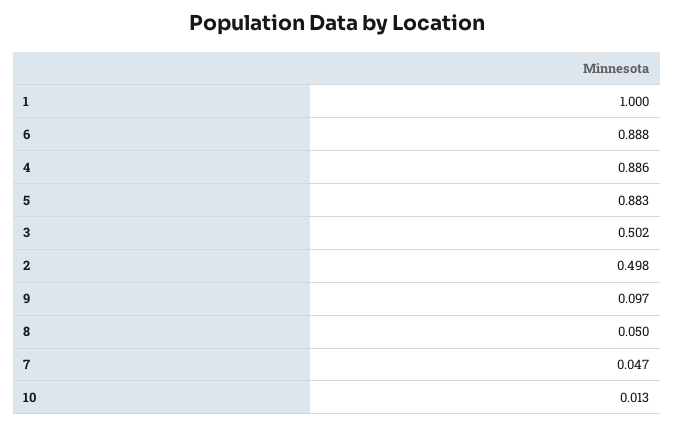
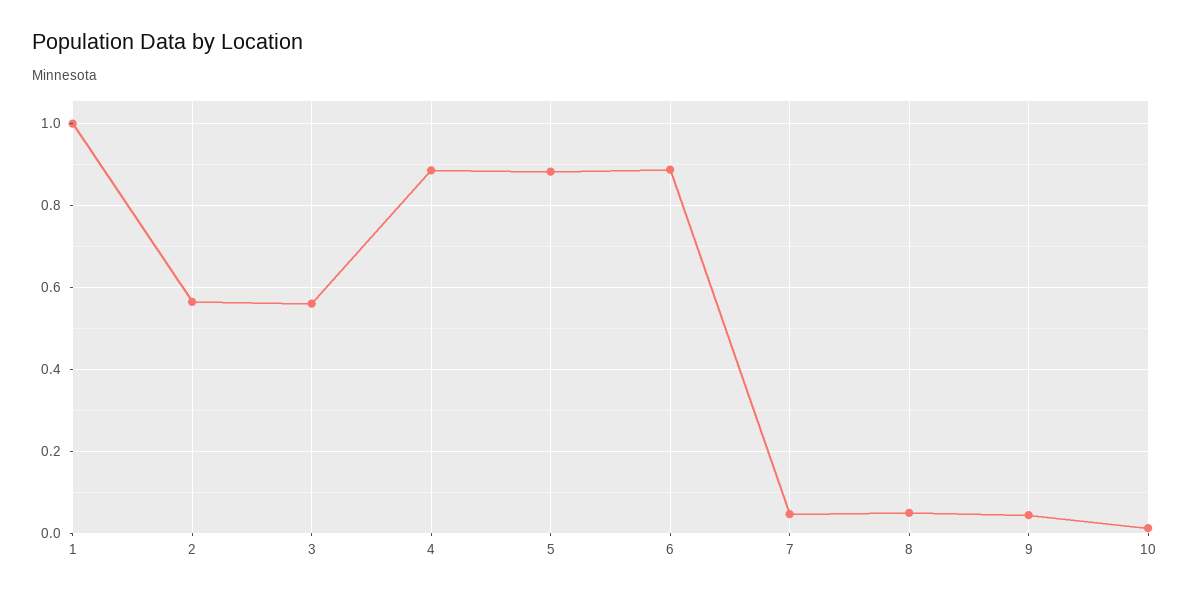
  {
    "1": 1,
    "6": 0.888,
    "4": 0.886,
    "5": 0.883,
-   "3": 0.502,
+   "3": 0.56,
-   "2": 0.498,
+   "2": 0.56,
-   "9": 0.097,
+   "9": 0.04,
    "8": 0.05,
    "7": 0.047,
    "10": 0.013
  }

